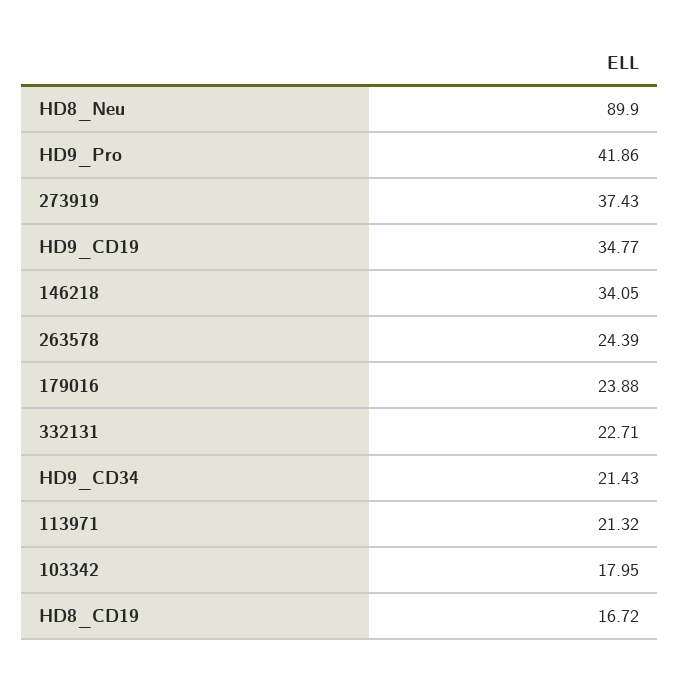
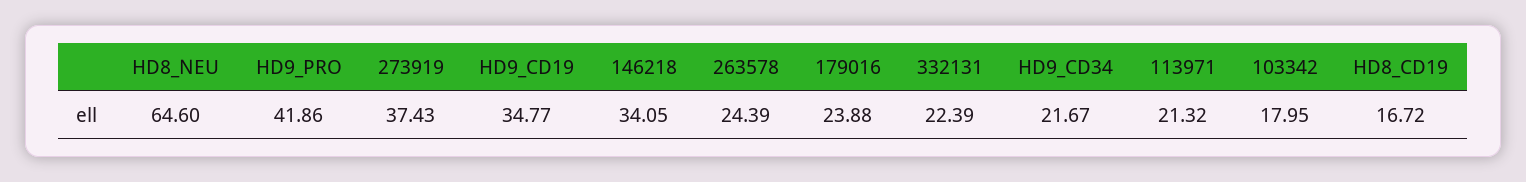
  {
-   "HD8_Neu": 89.9,
+   "HD8_Neu": 64.6,
    "HD9_Pro": 41.86,
    "273919": 37.43,
    "HD9_CD19": 34.77,
    "146218": 34.05,
    "263578": 24.39,
    "179016": 23.88,
-   "332131": 22.71,
+   "332131": 22.39,
-   "HD9_CD34": 21.43,
+   "HD9_CD34": 21.67,
    "113971": 21.32,
    "103342": 17.95,
    "HD8_CD19": 16.72
  }

